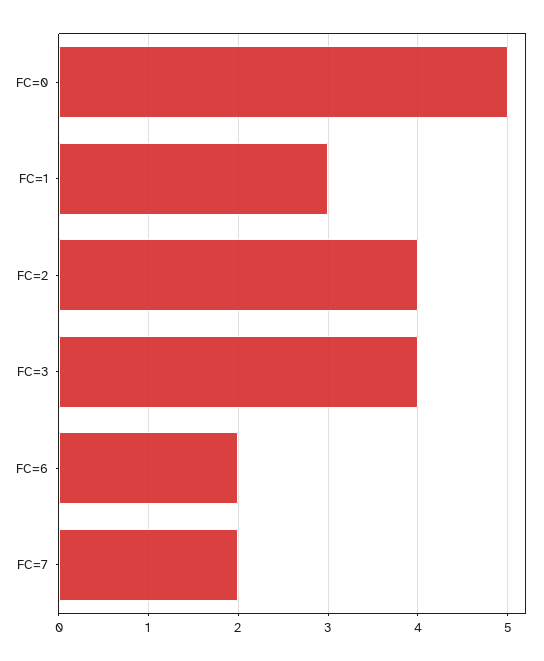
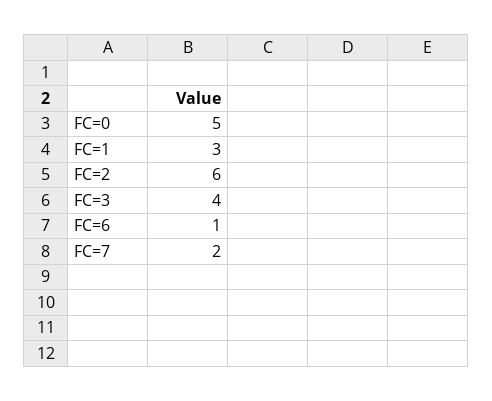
  {
    "FC=0": 5,
    "FC=1": 3,
-   "FC=2": 4,
+   "FC=2": 6,
    "FC=3": 4,
-   "FC=6": 2,
+   "FC=6": 1,
    "FC=7": 2
  }

